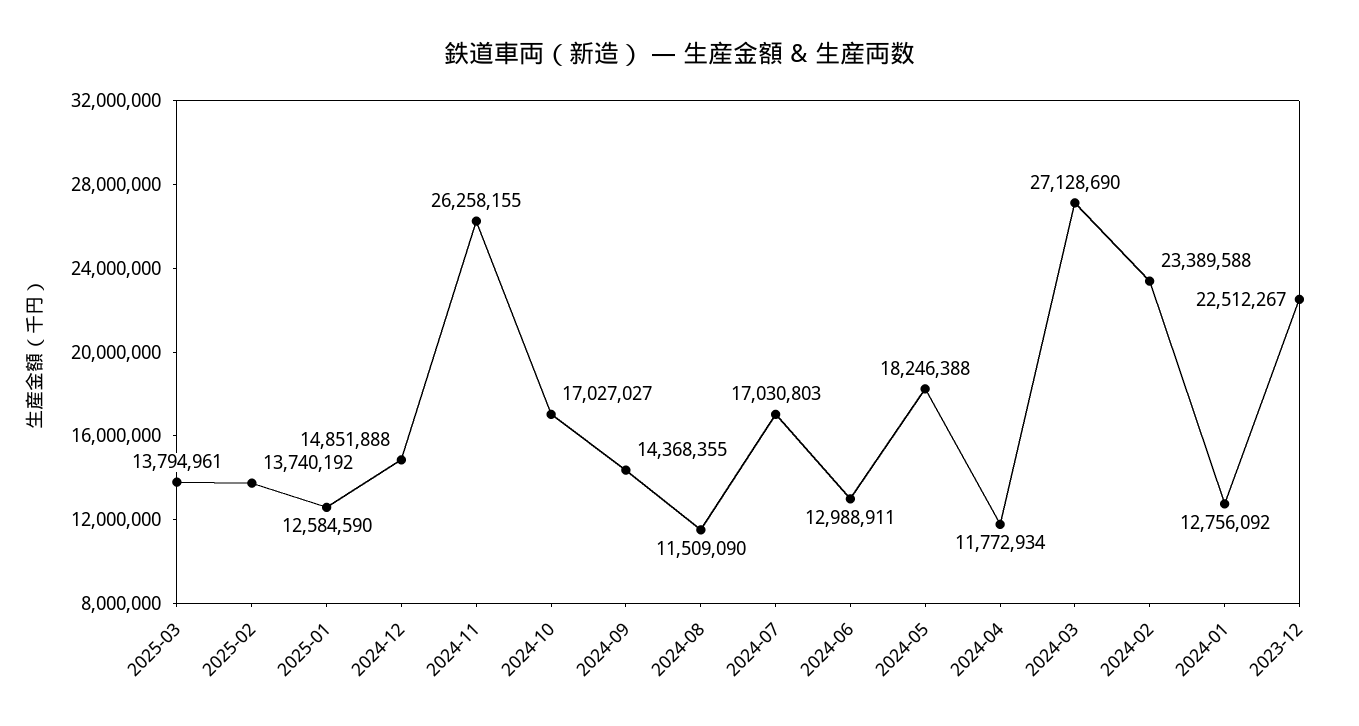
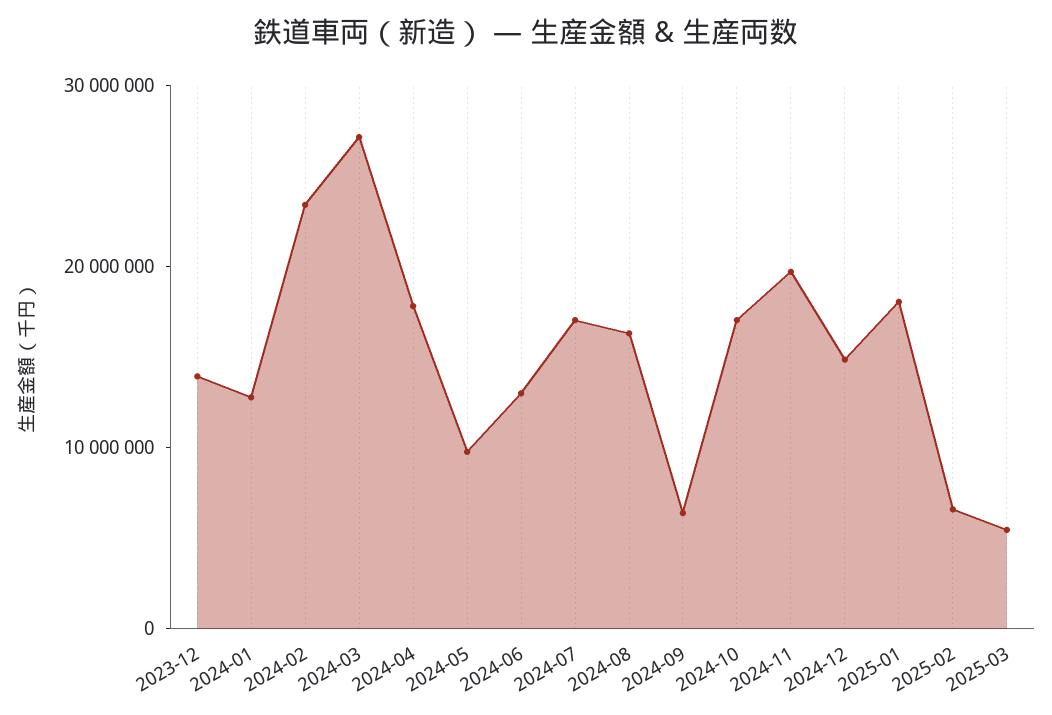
  {
-   "2025-03": 13794961,
+   "2025-03": 6000000,
-   "2025-02": 13740192,
+   "2025-02": 6000000,
-   "2025-01": 12584590,
+   "2025-01": 18000000,
    "2024-12": 14851888,
-   "2024-11": 26258155,
+   "2024-11": 20000000,
    "2024-10": 17027027,
-   "2024-09": 14368355,
+   "2024-09": 6000000,
-   "2024-08": 11509090,
+   "2024-08": 16000000,
    "2024-07": 17030803,
    "2024-06": 12988911,
-   "2024-05": 18246388,
+   "2024-05": 10000000,
-   "2024-04": 11772934,
+   "2024-04": 18000000,
    "2024-03": 27128690,
    "2024-02": 23389588,
    "2024-01": 12756092,
-   "2023-12": 22512267
+   "2023-12": 14000000
  }

